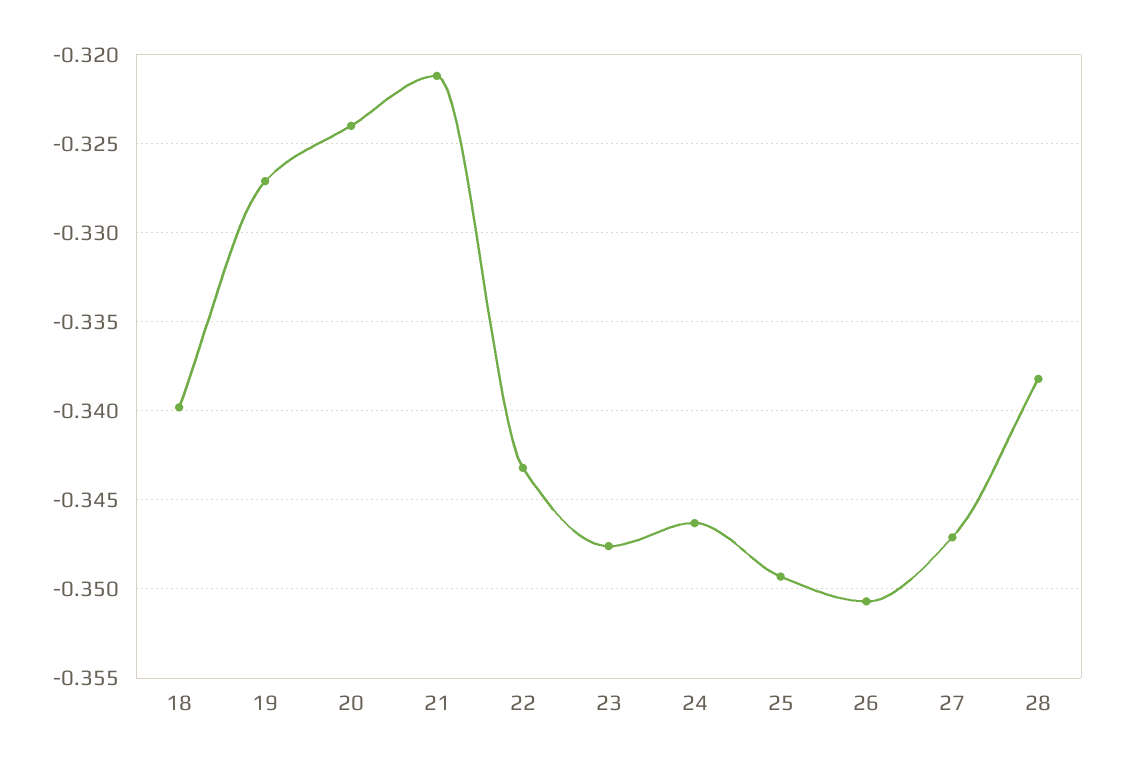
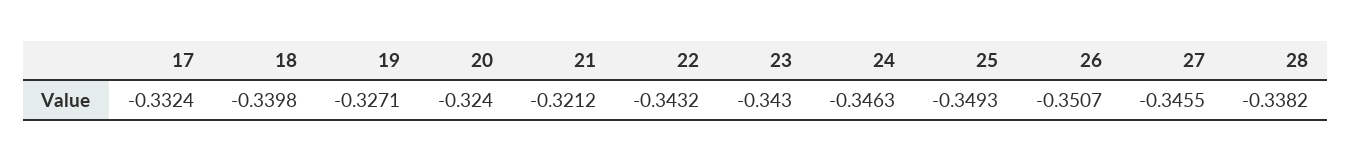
  {
    "18": -0.3398,
    "19": -0.3271,
    "20": -0.324,
    "21": -0.3212,
    "22": -0.3432,
-   "23": -0.3475,
+   "23": -0.343,
    "24": -0.3463,
    "25": -0.3493,
    "26": -0.3507,
-   "27": -0.347,
+   "27": -0.3455,
-   "28": -0.3382
+   "28": -0.3382,
+   "17": -0.3324
  }

